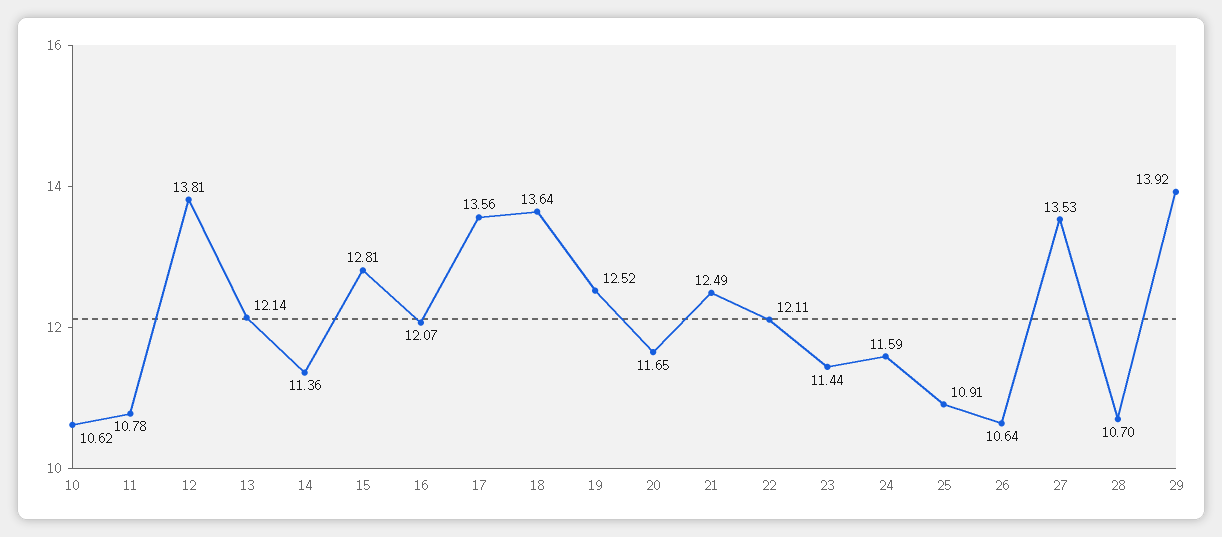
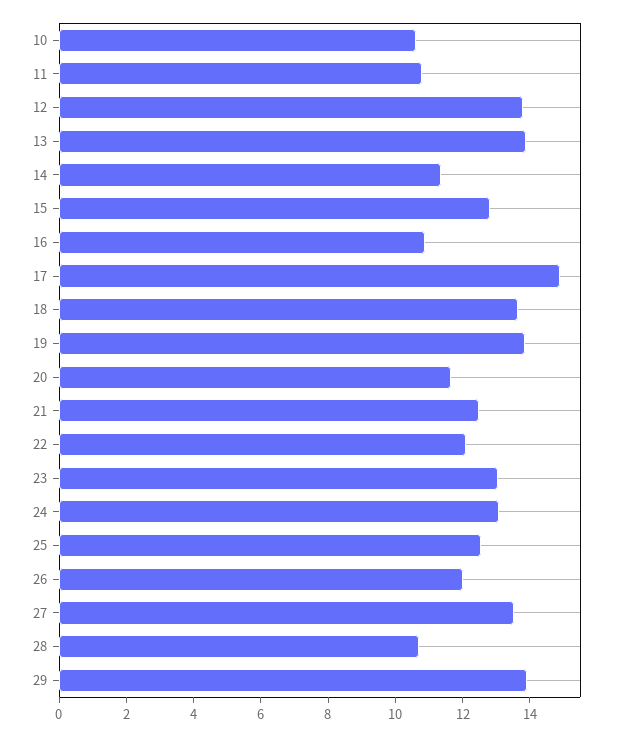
  {
    "10": 10.62,
    "11": 10.78,
    "12": 13.81,
-   "13": 12.14,
+   "13": 14,
    "14": 11.36,
    "15": 12.81,
-   "16": 12.07,
+   "16": 11,
-   "17": 13.56,
+   "17": 15,
    "18": 13.64,
-   "19": 12.52,
+   "19": 14,
    "20": 11.65,
    "21": 12.49,
    "22": 12.11,
-   "23": 11.44,
+   "23": 13,
-   "24": 11.59,
+   "24": 13,
-   "25": 10.91,
+   "25": 12.5,
-   "26": 10.64,
+   "26": 12,
    "27": 13.53,
    "28": 10.7,
    "29": 13.92
  }

